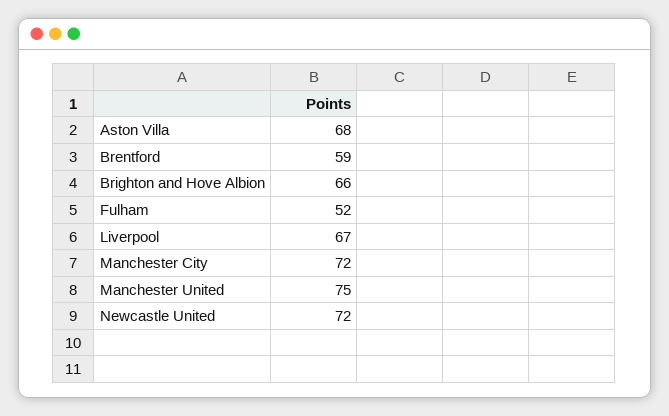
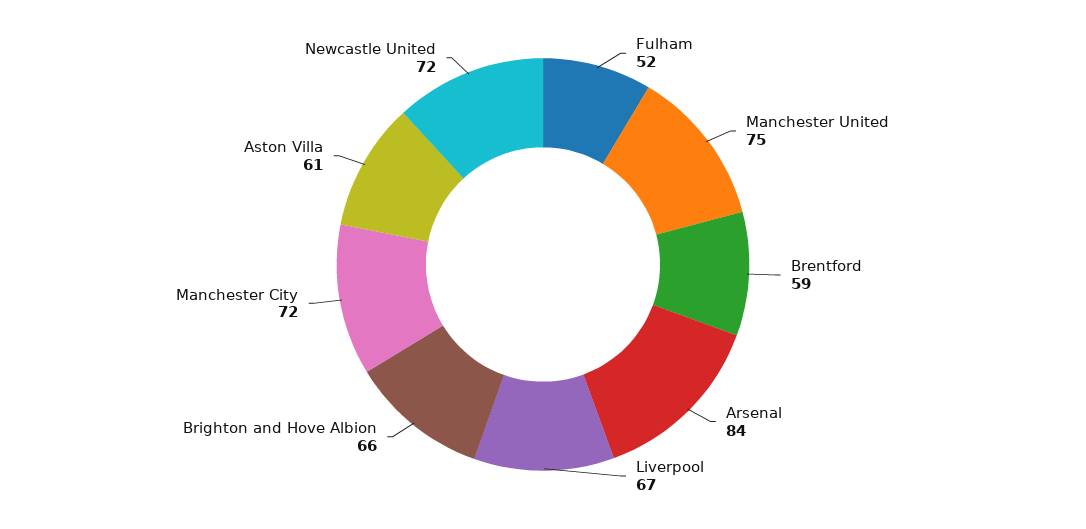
  {
-   "Aston Villa": 68,
+   "Aston Villa": 61,
    "Brentford": 59,
    "Brighton and Hove Albion": 66,
    "Fulham": 52,
    "Liverpool": 67,
    "Manchester City": 72,
    "Manchester United": 75,
-   "Newcastle United": 72
+   "Newcastle United": 72,
+   "Arsenal": 84
  }

